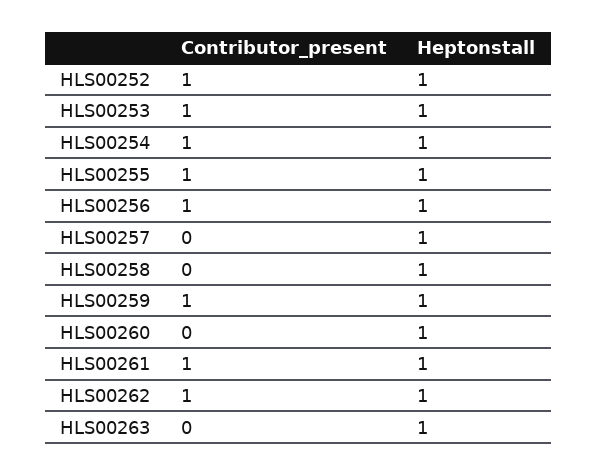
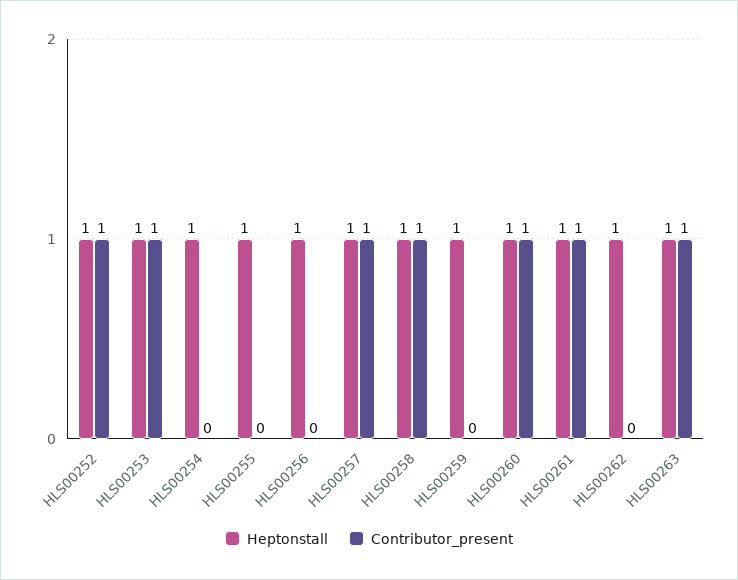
  {
    "Contributor_present": {
      "HLS00252": 1,
      "HLS00253": 1,
-     "HLS00254": 1,
+     "HLS00254": 0,
-     "HLS00255": 1,
+     "HLS00255": 0,
-     "HLS00256": 1,
+     "HLS00256": 0,
-     "HLS00257": 0,
+     "HLS00257": 1,
-     "HLS00258": 0,
+     "HLS00258": 1,
-     "HLS00259": 1,
+     "HLS00259": 0,
-     "HLS00260": 0,
+     "HLS00260": 1,
      "HLS00261": 1,
-     "HLS00262": 1,
+     "HLS00262": 0,
-     "HLS00263": 0
+     "HLS00263": 1
    },
    "Heptonstall": {
      "HLS00252": 1,
      "HLS00253": 1,
      "HLS00254": 1,
      "HLS00255": 1,
      "HLS00256": 1,
      "HLS00257": 1,
      "HLS00258": 1,
      "HLS00259": 1,
      "HLS00260": 1,
      "HLS00261": 1,
      "HLS00262": 1,
      "HLS00263": 1
    }
  }

